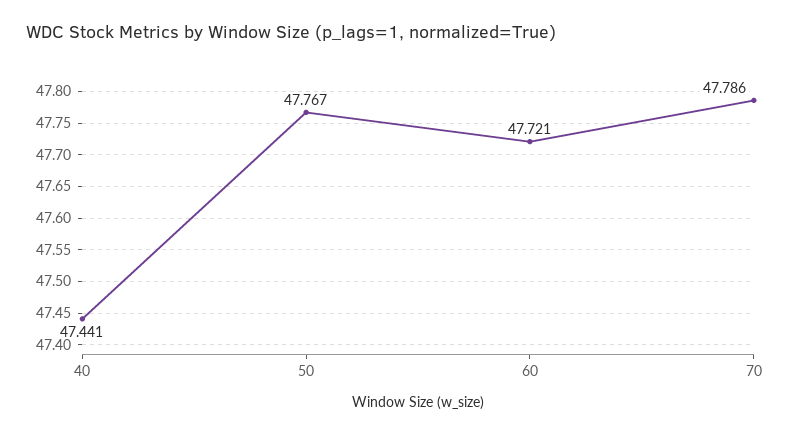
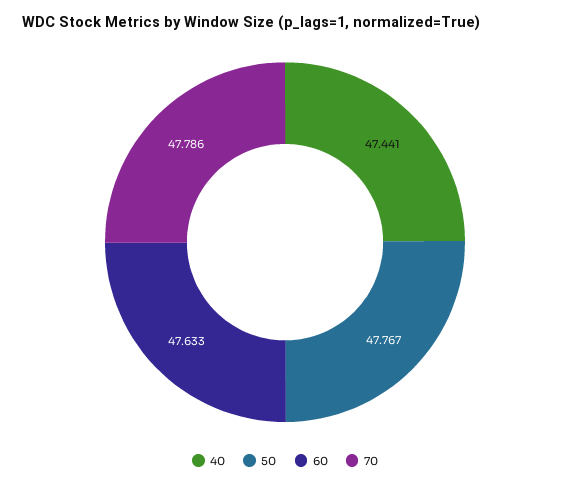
  {
    "40": 47.441,
    "50": 47.767,
-   "60": 47.721,
+   "60": 47.633,
    "70": 47.786
  }

